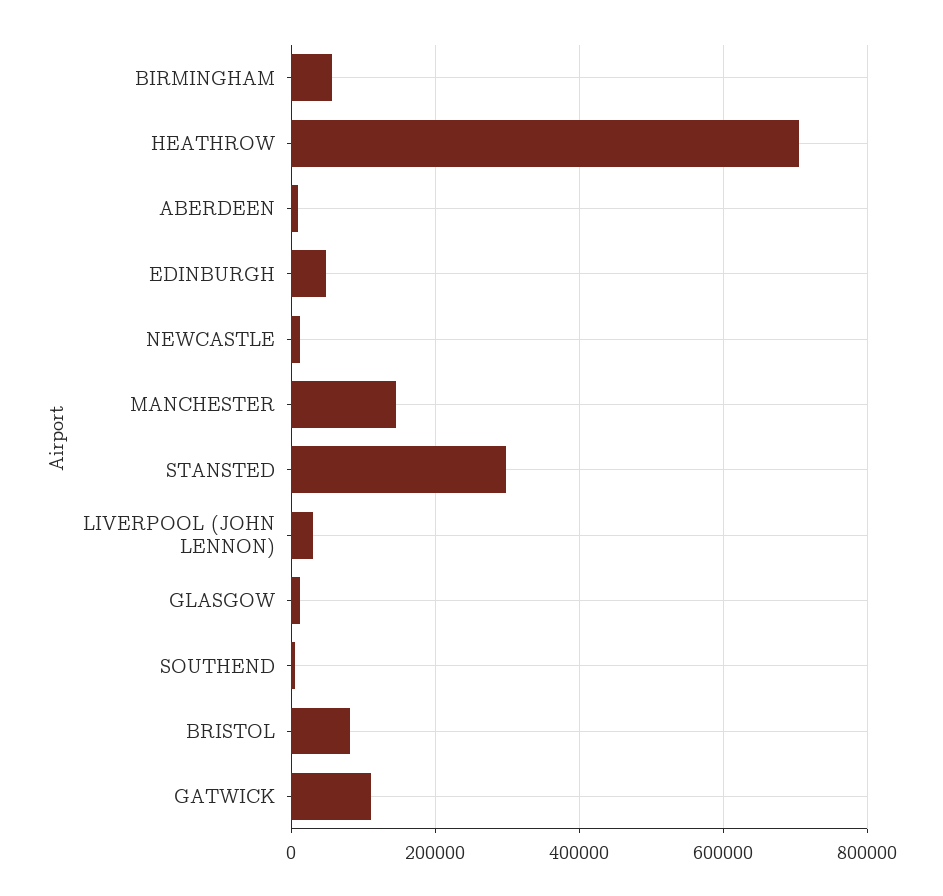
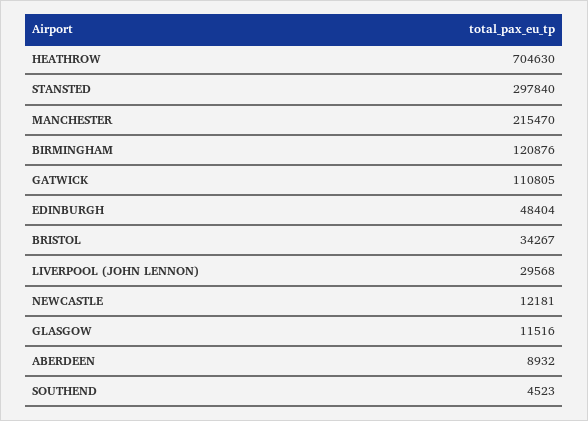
  {
-   "BIRMINGHAM": 60000,
+   "BIRMINGHAM": 120876,
    "HEATHROW": 704630,
    "ABERDEEN": 8932,
    "EDINBURGH": 48404,
    "NEWCASTLE": 12181,
-   "MANCHESTER": 140000,
+   "MANCHESTER": 215470,
    "STANSTED": 297840,
    "LIVERPOOL (JOHN LENNON)": 29568,
    "GLASGOW": 11516,
    "SOUTHEND": 4523,
-   "BRISTOL": 80000,
+   "BRISTOL": 34267,
    "GATWICK": 110805
  }

